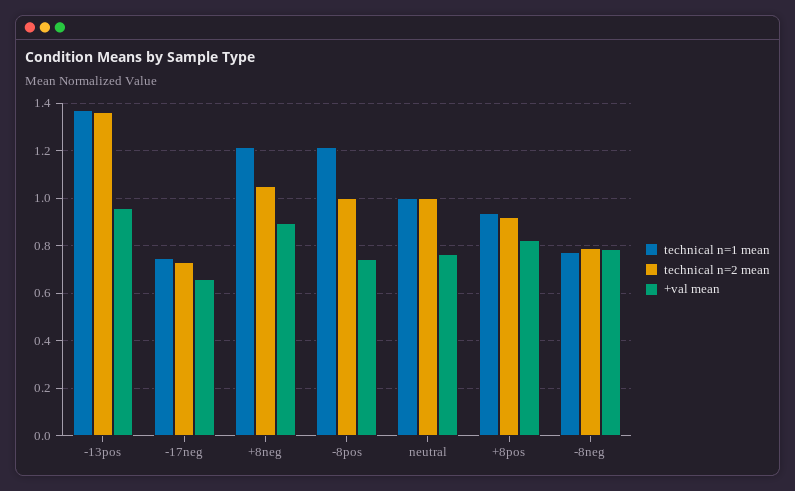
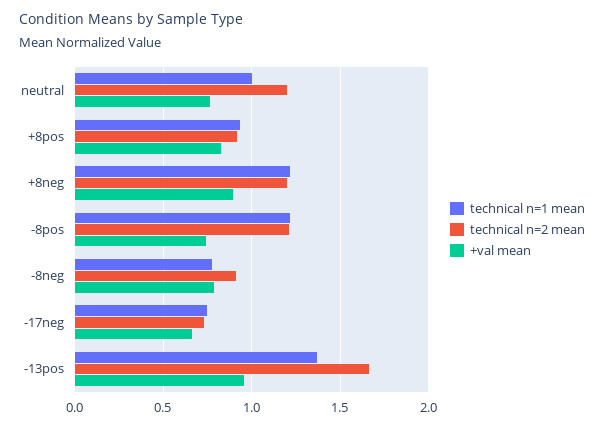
  {
    "technical n=1 mean": {
      "-13pos": 1.35,
      "-17neg": 0.75,
      "+8neg": 1.2,
      "-8pos": 1.2,
      "neutral": 1,
      "+8pos": 0.95,
      "-8neg": 0.8
    },
    "technical n=2 mean": {
-     "-13pos": 1.35,
+     "-13pos": 1.65,
      "-17neg": 0.75,
-     "+8neg": 1.05,
+     "+8neg": 1.2,
-     "-8pos": 1,
+     "-8pos": 1.2,
-     "neutral": 1,
+     "neutral": 1.2,
      "+8pos": 0.9,
-     "-8neg": 0.8
+     "-8neg": 0.9
    },
    "+val mean": {
      "-13pos": 0.95,
      "-17neg": 0.65,
      "+8neg": 0.9,
      "-8pos": 0.75,
      "neutral": 0.75,
      "+8pos": 0.8,
      "-8neg": 0.8
    }
  }

